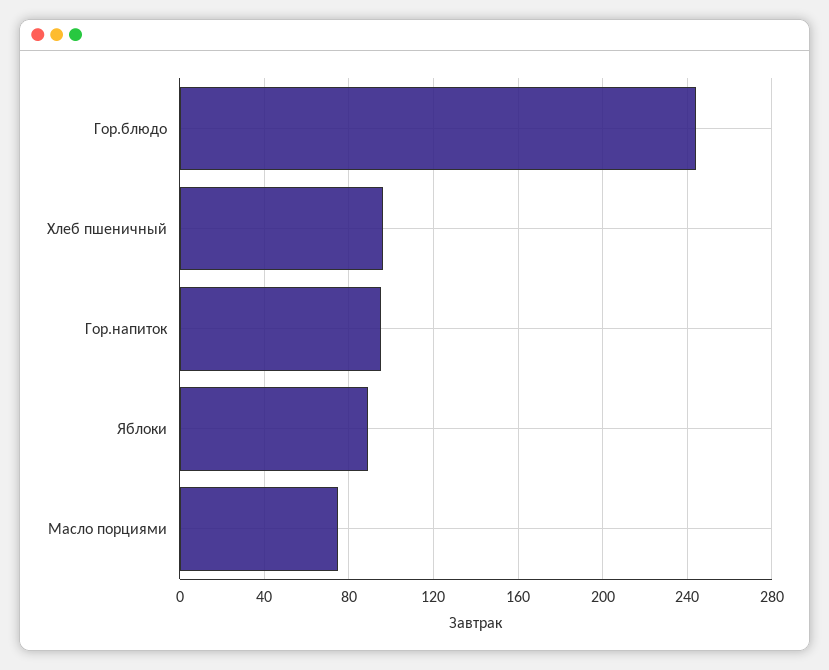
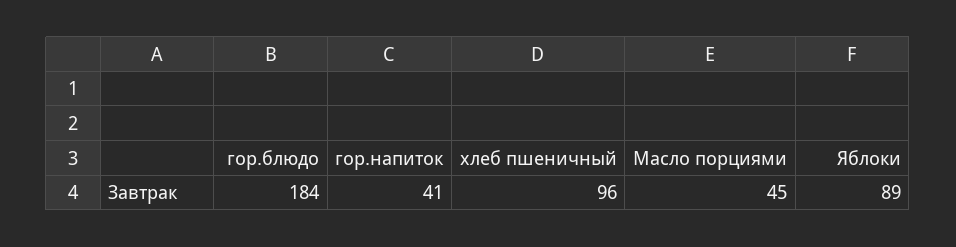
  {
-   "Гор.блюдо": 245,
+   "Гор.блюдо": 184,
    "Хлеб пшеничный": 96,
-   "Гор.напиток": 95,
+   "Гор.напиток": 41,
    "Яблоки": 89,
-   "Масло порциями": 75
+   "Масло порциями": 45
  }

